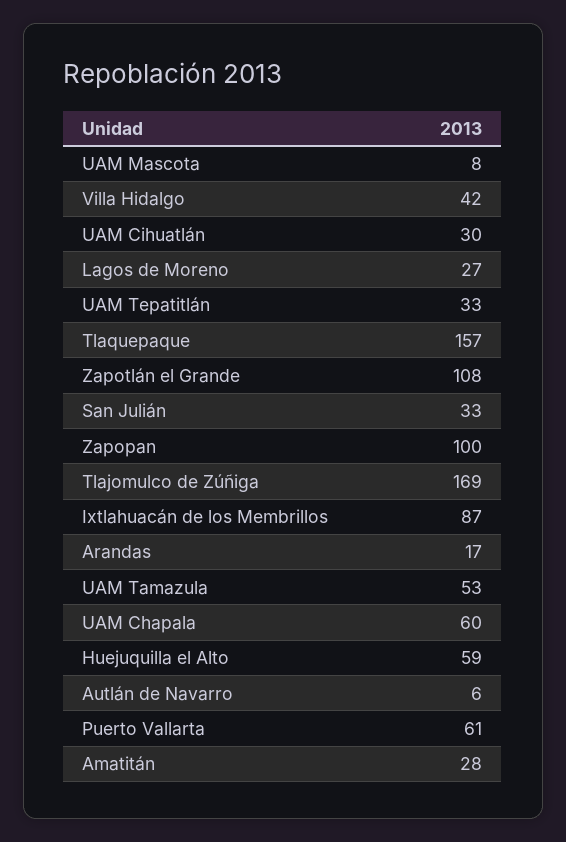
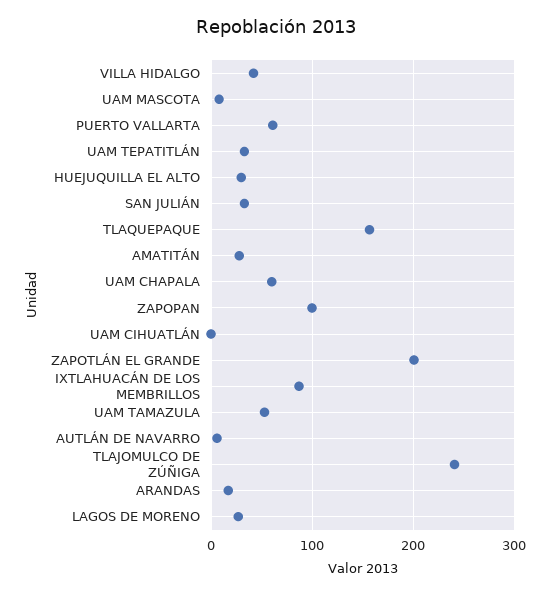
  {
    "UAM Mascota": 8,
    "Villa Hidalgo": 42,
-   "UAM Cihuatlán": 30,
+   "UAM Cihuatlán": 0,
    "Lagos de Moreno": 27,
    "UAM Tepatitlán": 33,
    "Tlaquepaque": 157,
-   "Zapotlán el Grande": 108,
+   "Zapotlán el Grande": 200,
    "San Julián": 33,
    "Zapopan": 100,
-   "Tlajomulco de Zúñiga": 169,
+   "Tlajomulco de Zúñiga": 240,
    "Ixtlahuacán de los Membrillos": 87,
    "Arandas": 17,
    "UAM Tamazula": 53,
    "UAM Chapala": 60,
-   "Huejuquilla el Alto": 59,
+   "Huejuquilla el Alto": 30,
    "Autlán de Navarro": 6,
    "Puerto Vallarta": 61,
    "Amatitán": 28
  }

